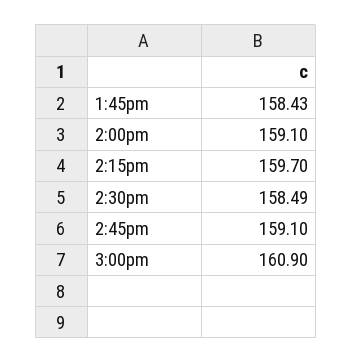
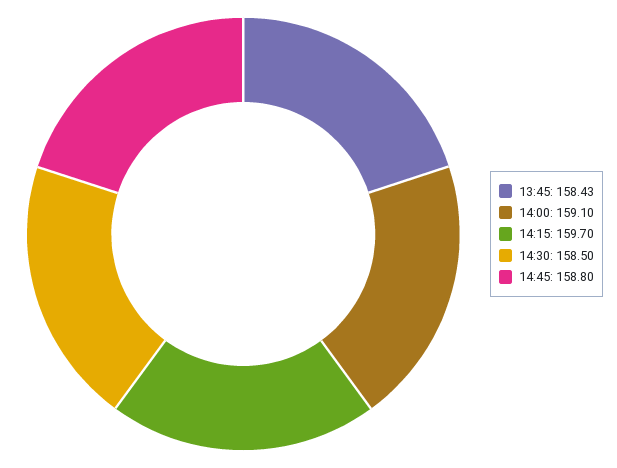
  {
    "1:45pm": 158.43,
    "2:00pm": 159.1,
    "2:15pm": 159.7,
-   "2:30pm": 158.49,
+   "2:30pm": 158.5,
-   "2:45pm": 159.1,
+   "2:45pm": 158.8
-   "3:00pm": 160.9
  }

